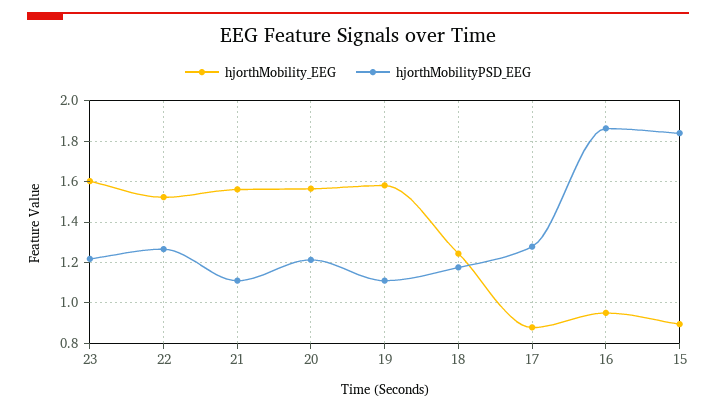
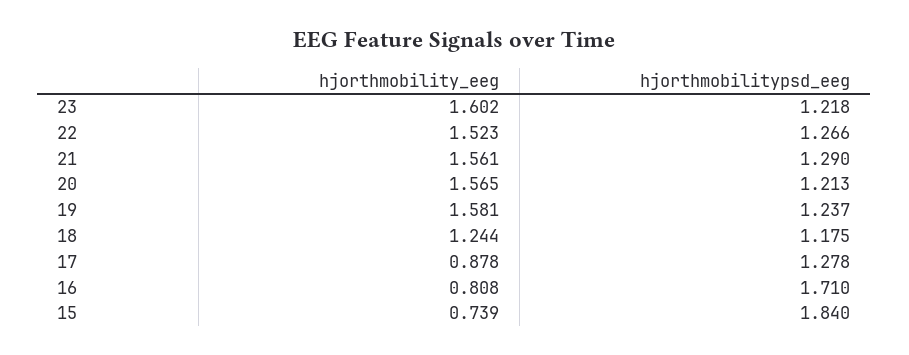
  {
    "hjorthMobility_EEG": {
      "23": 1.602,
      "22": 1.523,
      "21": 1.561,
      "20": 1.565,
      "19": 1.581,
      "18": 1.244,
      "17": 0.878,
-     "16": 0.95,
+     "16": 0.808,
-     "15": 0.9
+     "15": 0.739
    },
    "hjorthMobilityPSD_EEG": {
      "23": 1.218,
      "22": 1.266,
-     "21": 1.1,
+     "21": 1.29,
      "20": 1.213,
-     "19": 1.1,
+     "19": 1.237,
      "18": 1.175,
      "17": 1.278,
-     "16": 1.85,
+     "16": 1.71,
      "15": 1.84
    }
  }

